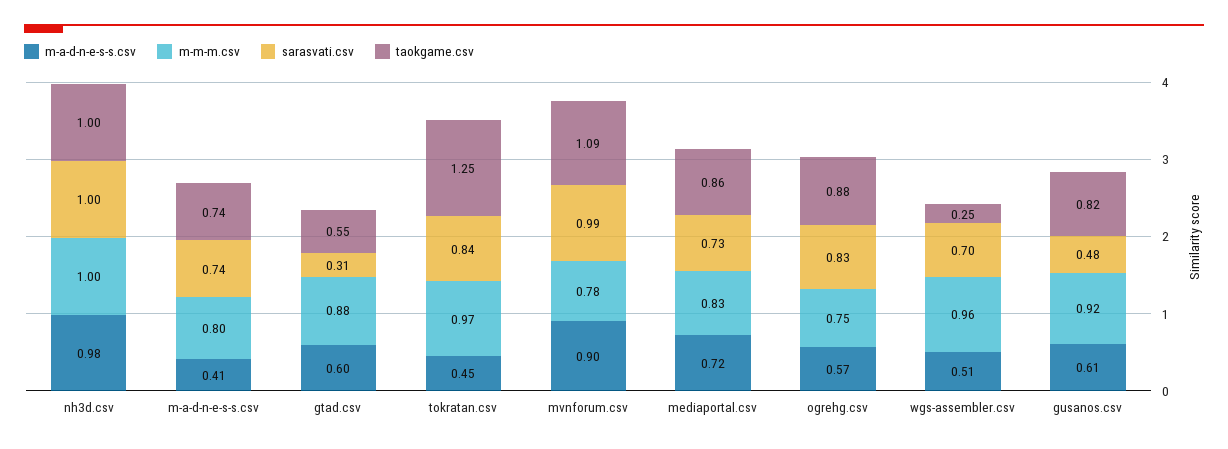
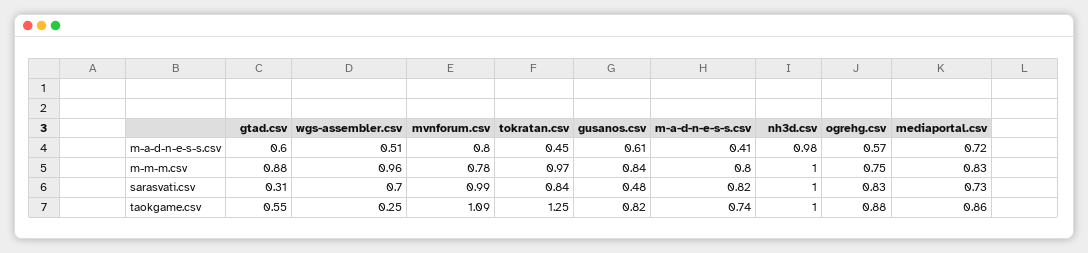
  {
    "m-a-d-n-e-s-s.csv": {
      "nh3d.csv": 0.98,
      "m-a-d-n-e-s-s.csv": 0.41,
      "gtad.csv": 0.6,
      "tokratan.csv": 0.45,
-     "mvnforum.csv": 0.9,
+     "mvnforum.csv": 0.8,
      "mediaportal.csv": 0.72,
      "ogrehg.csv": 0.57,
      "wgs-assembler.csv": 0.51,
      "gusanos.csv": 0.61
    },
    "m-m-m.csv": {
      "nh3d.csv": 1,
      "m-a-d-n-e-s-s.csv": 0.8,
      "gtad.csv": 0.88,
      "tokratan.csv": 0.97,
      "mvnforum.csv": 0.78,
      "mediaportal.csv": 0.83,
      "ogrehg.csv": 0.75,
      "wgs-assembler.csv": 0.96,
-     "gusanos.csv": 0.92
+     "gusanos.csv": 0.84
    },
    "sarasvati.csv": {
      "nh3d.csv": 1,
-     "m-a-d-n-e-s-s.csv": 0.74,
+     "m-a-d-n-e-s-s.csv": 0.82,
      "gtad.csv": 0.31,
      "tokratan.csv": 0.84,
      "mvnforum.csv": 0.99,
      "mediaportal.csv": 0.73,
      "ogrehg.csv": 0.83,
      "wgs-assembler.csv": 0.7,
      "gusanos.csv": 0.48
    },
    "taokgame.csv": {
      "nh3d.csv": 1,
      "m-a-d-n-e-s-s.csv": 0.74,
      "gtad.csv": 0.55,
      "tokratan.csv": 1.25,
      "mvnforum.csv": 1.09,
      "mediaportal.csv": 0.86,
      "ogrehg.csv": 0.88,
      "wgs-assembler.csv": 0.25,
      "gusanos.csv": 0.82
    }
  }

